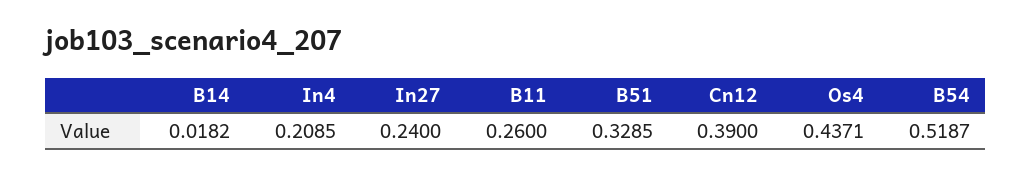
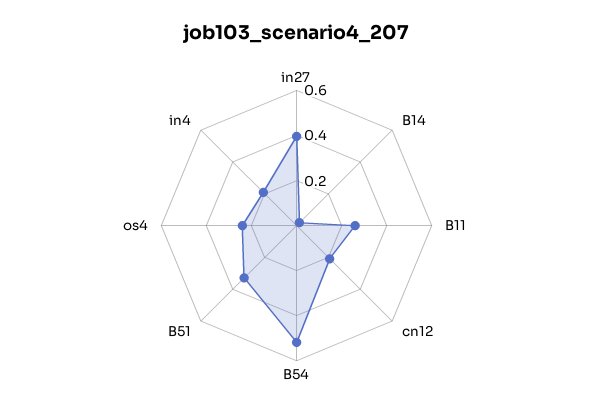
  {
    "B14": 0.0182,
    "In4": 0.2085,
-   "In27": 0.24,
+   "In27": 0.4,
    "B11": 0.26,
    "B51": 0.3285,
-   "Cn12": 0.39,
+   "Cn12": 0.2,
-   "Os4": 0.4371,
+   "Os4": 0.25,
    "B54": 0.5187
  }

